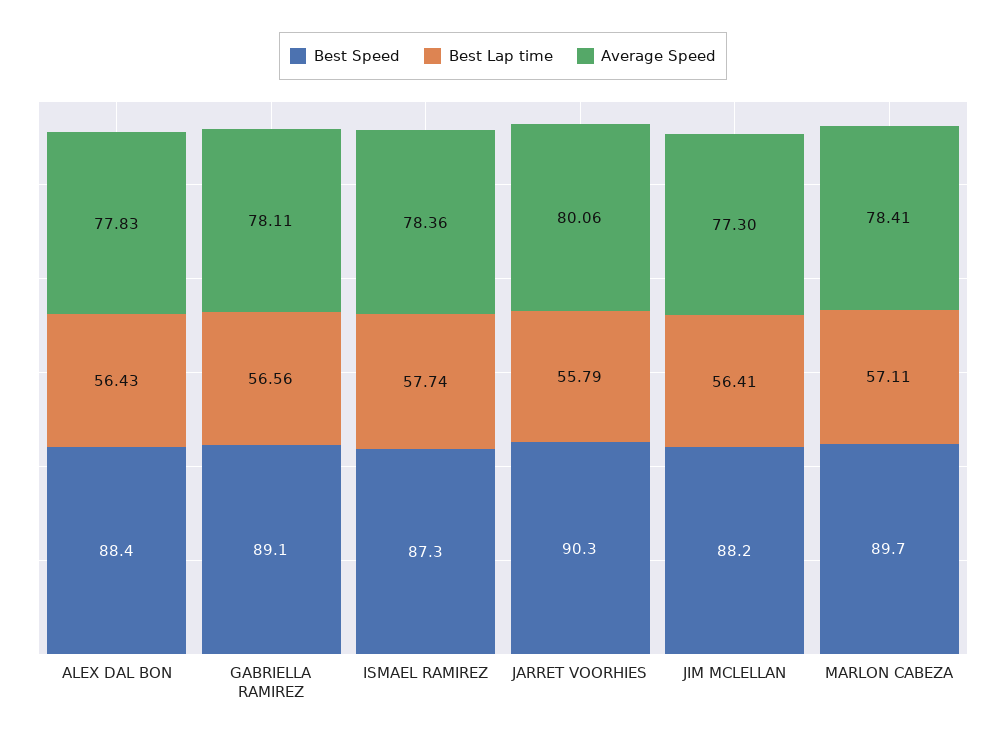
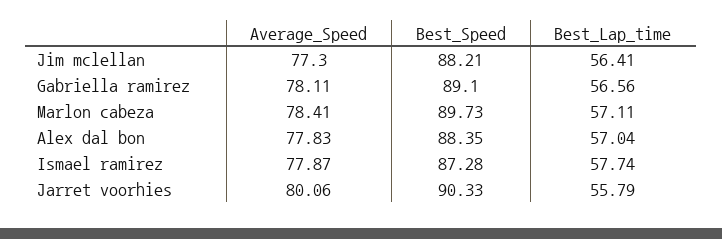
  {
    "Best Speed": {
      "ALEX DAL BON": 88.35,
      "GABRIELLA RAMIREZ": 89.1,
      "ISMAEL RAMIREZ": 87.28,
      "JARRET VOORHIES": 90.33,
      "JIM MCLELLAN": 88.21,
      "MARLON CABEZA": 89.73
    },
    "Best Lap time": {
-     "ALEX DAL BON": 56.43,
+     "ALEX DAL BON": 57.04,
      "GABRIELLA RAMIREZ": 56.56,
      "ISMAEL RAMIREZ": 57.74,
      "JARRET VOORHIES": 55.79,
      "JIM MCLELLAN": 56.41,
      "MARLON CABEZA": 57.11
    },
    "Average Speed": {
      "ALEX DAL BON": 77.83,
      "GABRIELLA RAMIREZ": 78.11,
-     "ISMAEL RAMIREZ": 78.36,
+     "ISMAEL RAMIREZ": 77.87,
      "JARRET VOORHIES": 80.06,
      "JIM MCLELLAN": 77.3,
      "MARLON CABEZA": 78.41
    }
  }

